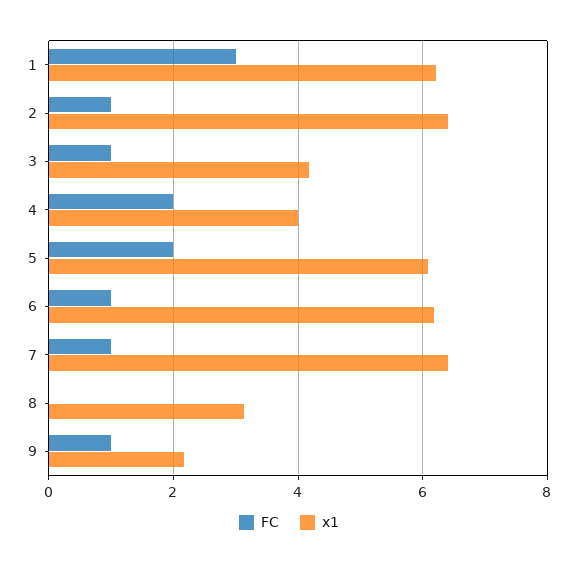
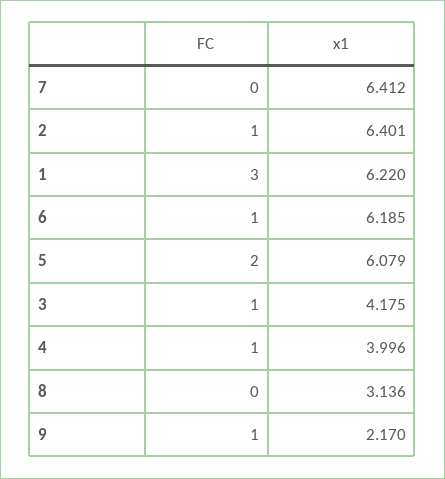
  {
    "FC": {
      "1": 3,
      "2": 1,
      "3": 1,
-     "4": 2,
+     "4": 1,
      "5": 2,
      "6": 1,
-     "7": 1,
+     "7": 0,
      "8": 0,
      "9": 1
    },
    "x1": {
      "1": 6.22,
      "2": 6.401,
      "3": 4.175,
      "4": 3.996,
      "5": 6.079,
      "6": 6.185,
      "7": 6.412,
      "8": 3.136,
      "9": 2.17
    }
  }

